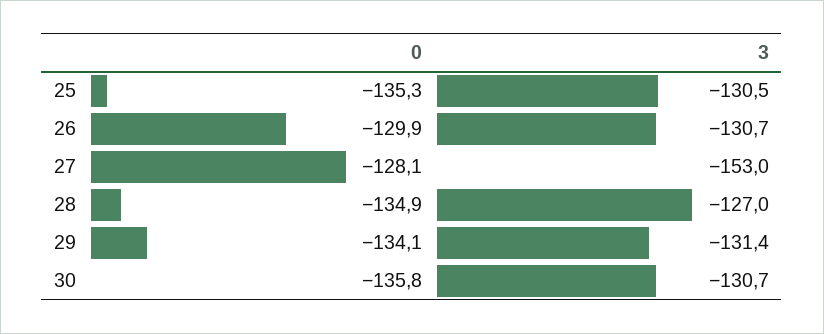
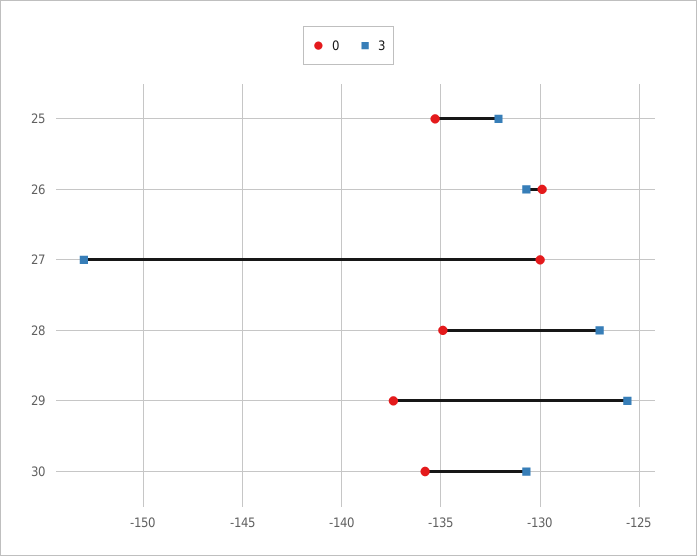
  {
    "0": {
      "25": -135.3,
      "26": -129.9,
-     "27": -128.1,
+     "27": -130,
      "28": -134.9,
-     "29": -134.1,
+     "29": -137.5,
      "30": -135.8
    },
    "3": {
-     "25": -130.5,
+     "25": -132,
      "26": -130.7,
      "27": -153,
      "28": -127,
-     "29": -131.4,
+     "29": -125.5,
      "30": -130.7
    }
  }

